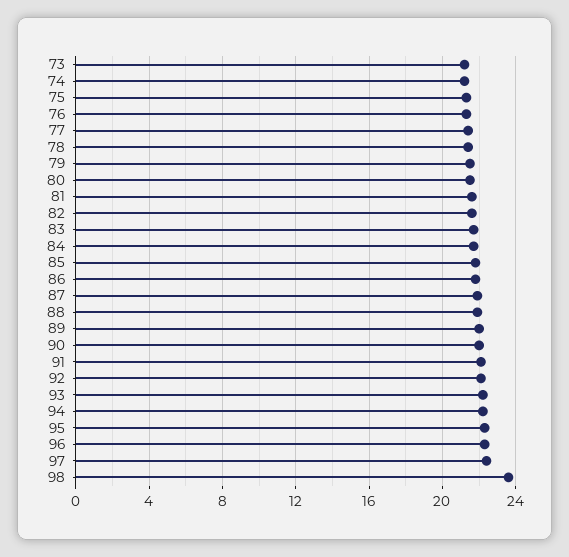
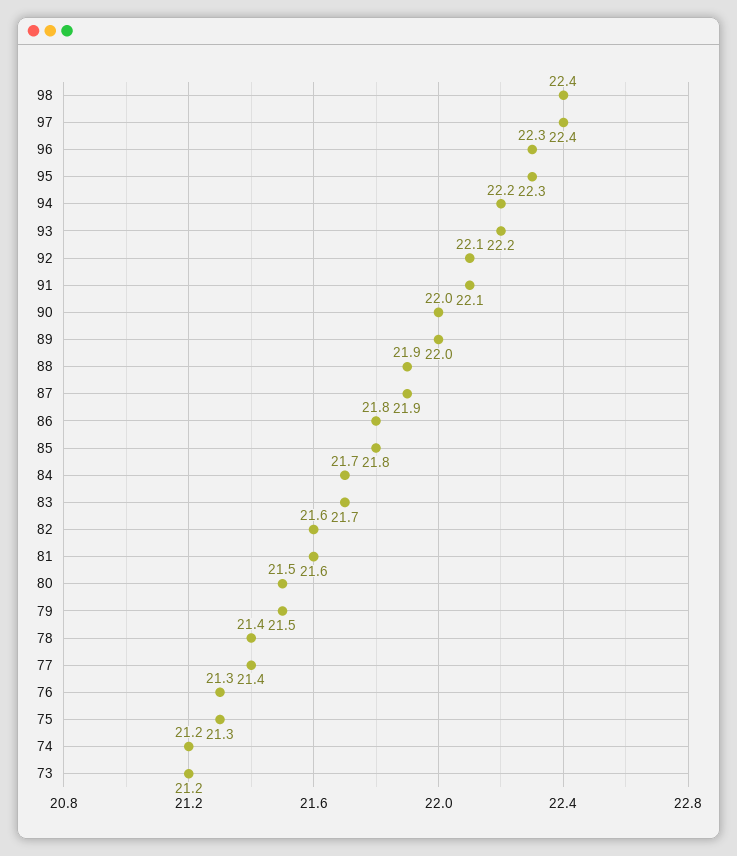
  {
    "73": 21.2,
    "74": 21.2,
    "75": 21.3,
    "76": 21.3,
    "77": 21.4,
    "78": 21.4,
    "79": 21.5,
    "80": 21.5,
    "81": 21.6,
    "82": 21.6,
    "83": 21.7,
    "84": 21.7,
    "85": 21.8,
    "86": 21.8,
    "87": 21.9,
    "88": 21.9,
    "89": 22,
    "90": 22,
    "91": 22.1,
    "92": 22.1,
    "93": 22.2,
    "94": 22.2,
    "95": 22.3,
    "96": 22.3,
    "97": 22.4,
-   "98": 23.5
+   "98": 22.4
  }

